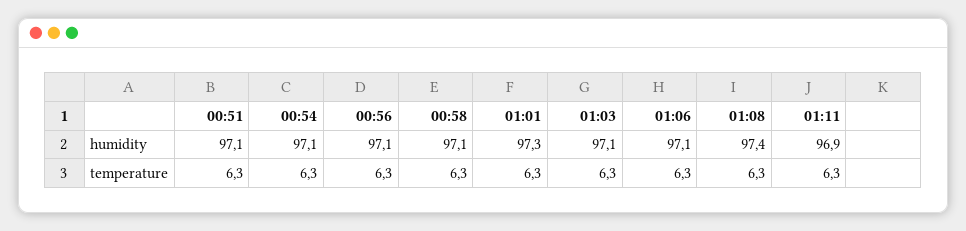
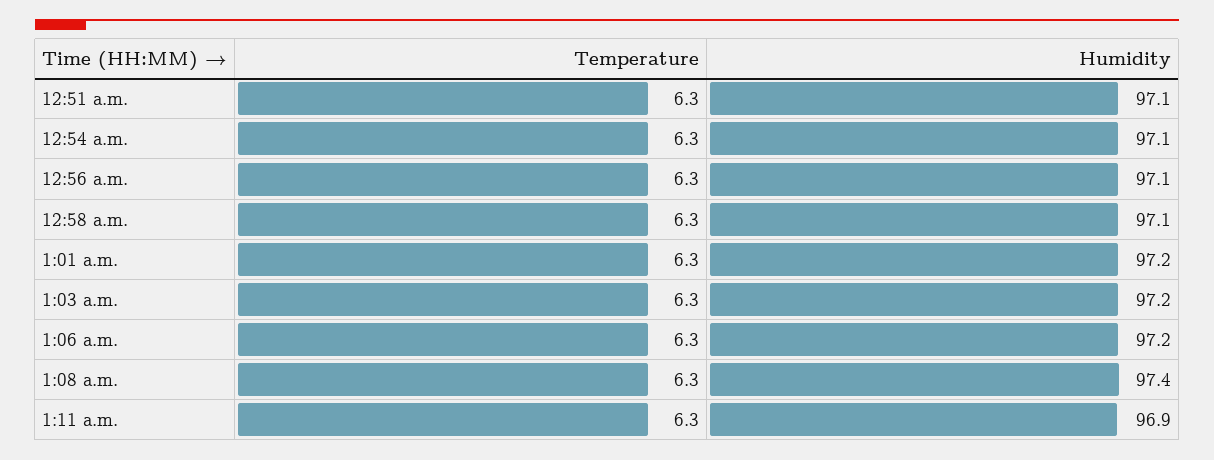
  {
    "00:51": {
      "humidity": 97.1,
      "temperature": 6.3
    },
    "00:54": {
      "humidity": 97.1,
      "temperature": 6.3
    },
    "00:56": {
      "humidity": 97.1,
      "temperature": 6.3
    },
    "00:58": {
      "humidity": 97.1,
      "temperature": 6.3
    },
    "01:01": {
-     "humidity": 97.3,
+     "humidity": 97.2,
      "temperature": 6.3
    },
    "01:03": {
-     "humidity": 97.1,
+     "humidity": 97.2,
      "temperature": 6.3
    },
    "01:06": {
-     "humidity": 97.1,
+     "humidity": 97.2,
      "temperature": 6.3
    },
    "01:08": {
      "humidity": 97.4,
      "temperature": 6.3
    },
    "01:11": {
      "humidity": 96.9,
      "temperature": 6.3
    }
  }

